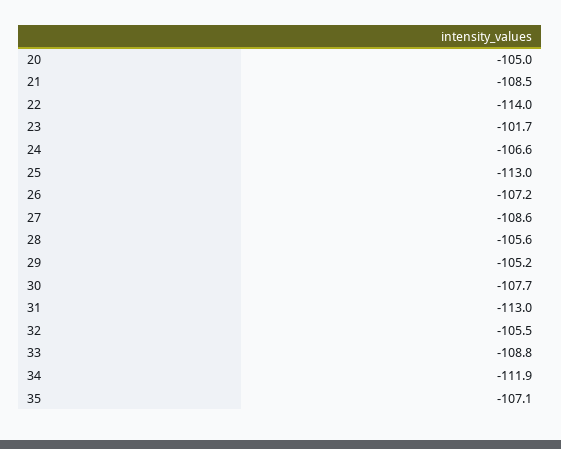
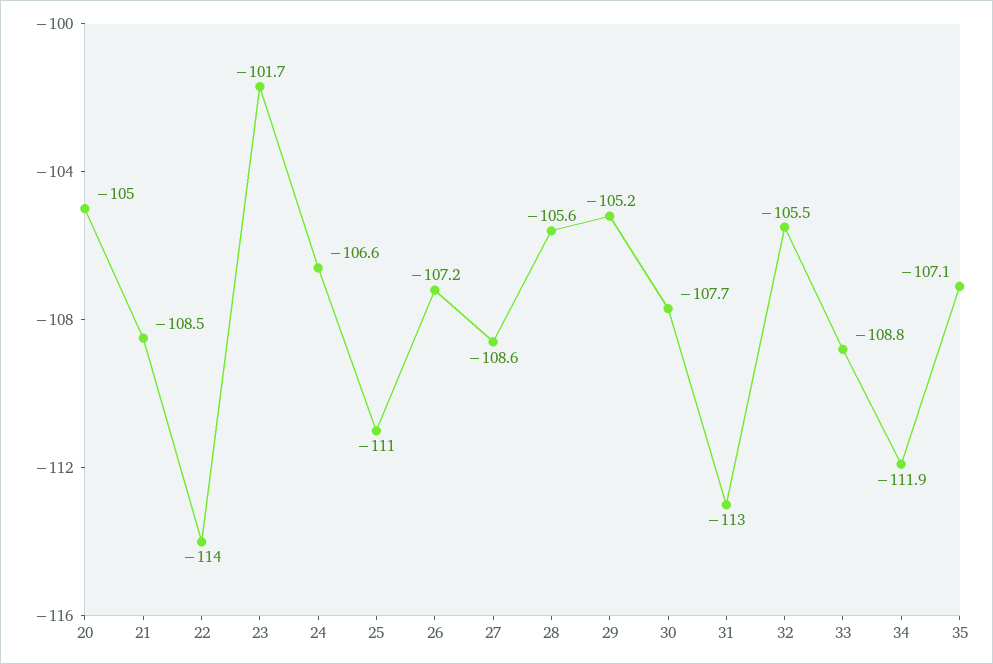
  {
    "20": -105,
    "21": -108.5,
    "22": -114,
    "23": -101.7,
    "24": -106.6,
-   "25": -113,
+   "25": -111,
    "26": -107.2,
    "27": -108.6,
    "28": -105.6,
    "29": -105.2,
    "30": -107.7,
    "31": -113,
    "32": -105.5,
    "33": -108.8,
    "34": -111.9,
    "35": -107.1
  }

